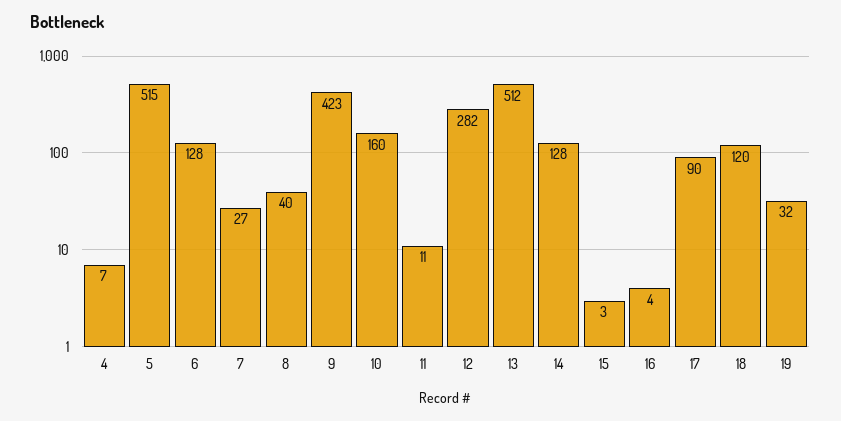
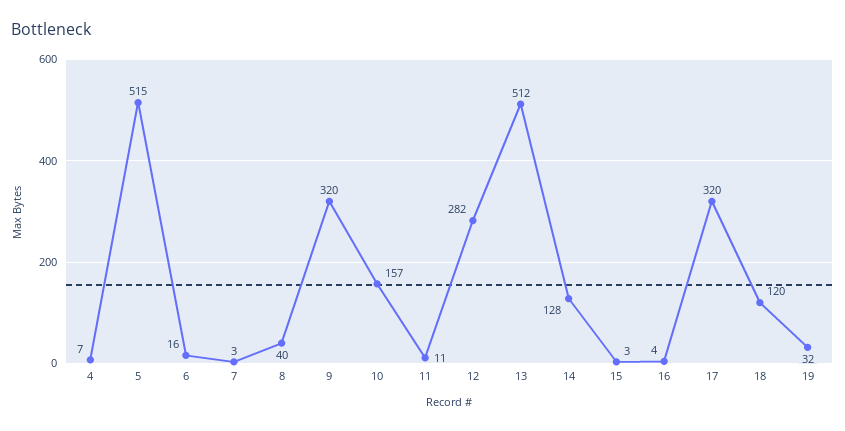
  {
    "4": 7,
    "5": 515,
-   "6": 128,
+   "6": 16,
-   "7": 27,
+   "7": 3,
    "8": 40,
-   "9": 423,
+   "9": 320,
-   "10": 160,
+   "10": 157,
    "11": 11,
    "12": 282,
    "13": 512,
    "14": 128,
    "15": 3,
    "16": 4,
-   "17": 90,
+   "17": 320,
    "18": 120,
    "19": 32
  }

